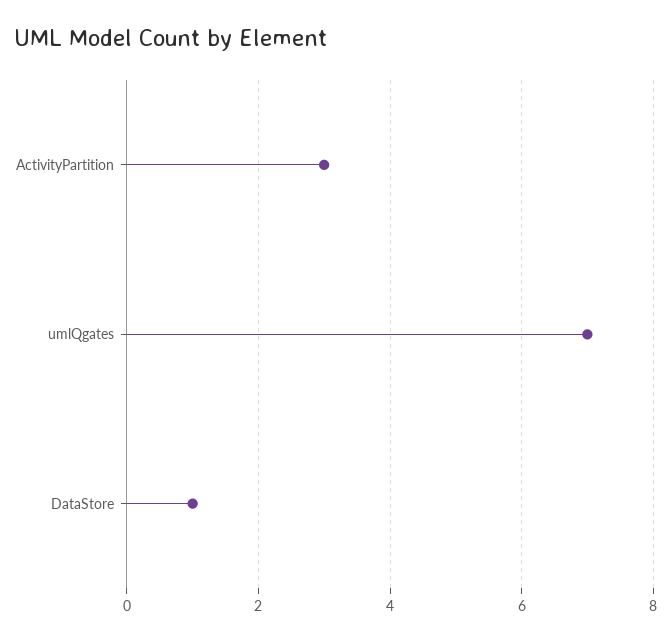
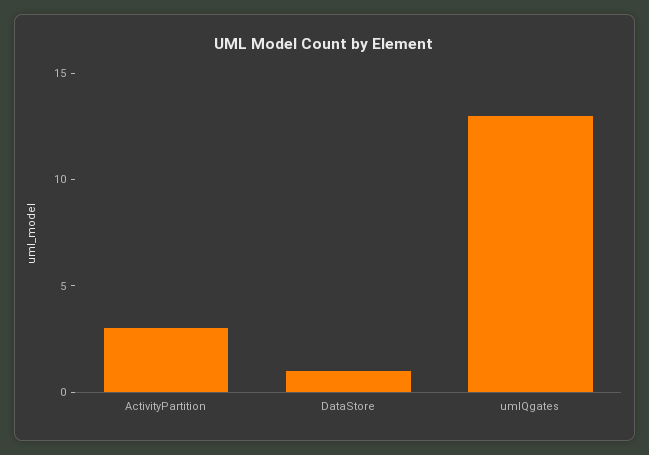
  {
    "ActivityPartition": 3,
-   "umlQgates": 7,
+   "umlQgates": 13,
    "DataStore": 1
  }

